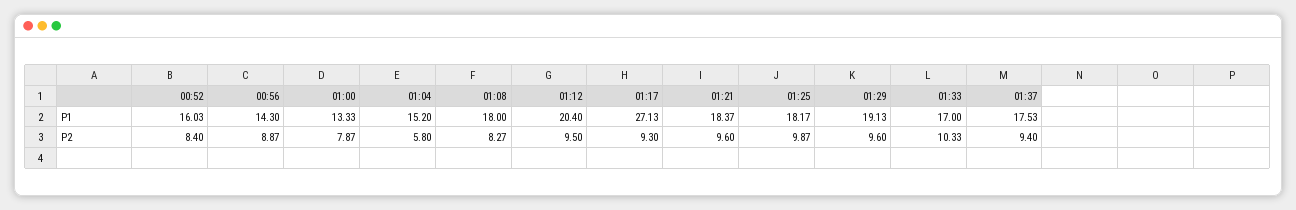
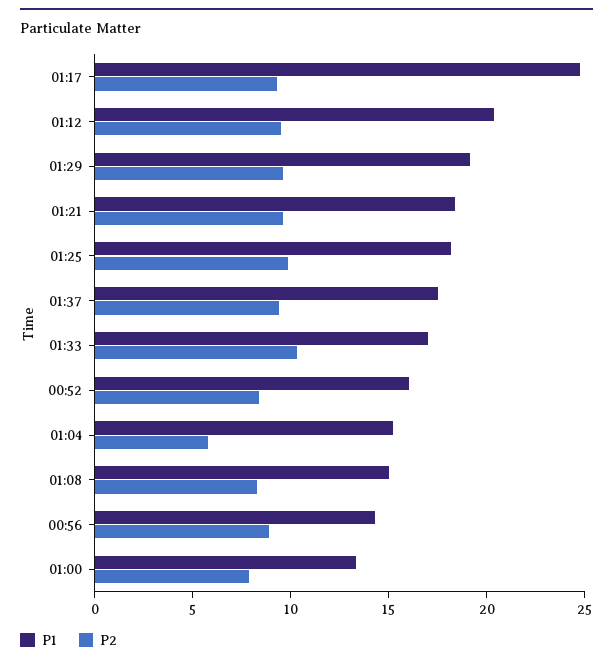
  {
    "P1": {
      "00:52": 16.03,
      "00:56": 14.3,
      "01:00": 13.33,
      "01:04": 15.2,
-     "01:08": 18,
+     "01:08": 15,
      "01:12": 20.4,
-     "01:17": 27.13,
+     "01:17": 25,
      "01:21": 18.37,
      "01:25": 18.17,
      "01:29": 19.13,
      "01:33": 17,
      "01:37": 17.53
    },
    "P2": {
      "00:52": 8.4,
      "00:56": 8.87,
      "01:00": 7.87,
      "01:04": 5.8,
      "01:08": 8.27,
      "01:12": 9.5,
      "01:17": 9.3,
      "01:21": 9.6,
      "01:25": 9.87,
      "01:29": 9.6,
      "01:33": 10.33,
      "01:37": 9.4
    }
  }

